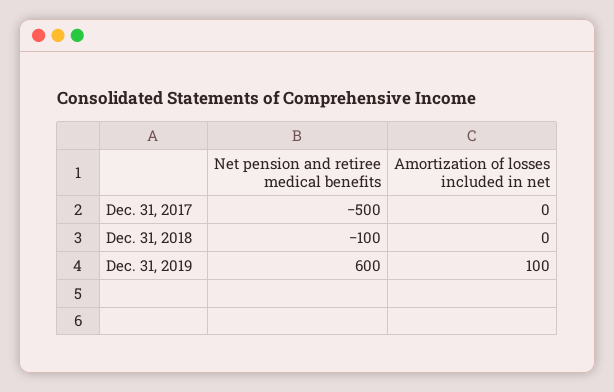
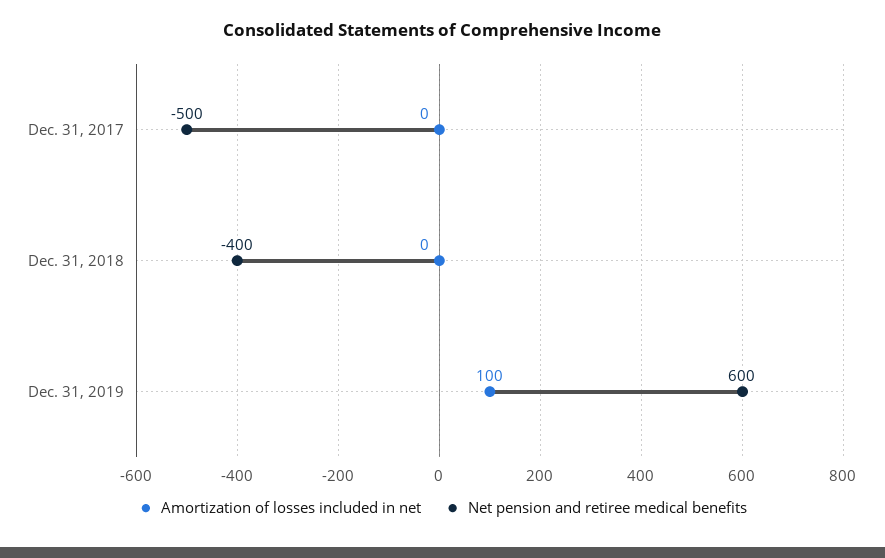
  {
    "Net pension and retiree medical benefits": {
      "Dec. 31, 2017": -500,
-     "Dec. 31, 2018": -100,
+     "Dec. 31, 2018": -400,
      "Dec. 31, 2019": 600
    },
    "Amortization of losses included in net": {
      "Dec. 31, 2017": 0,
      "Dec. 31, 2018": 0,
      "Dec. 31, 2019": 100
    }
  }

